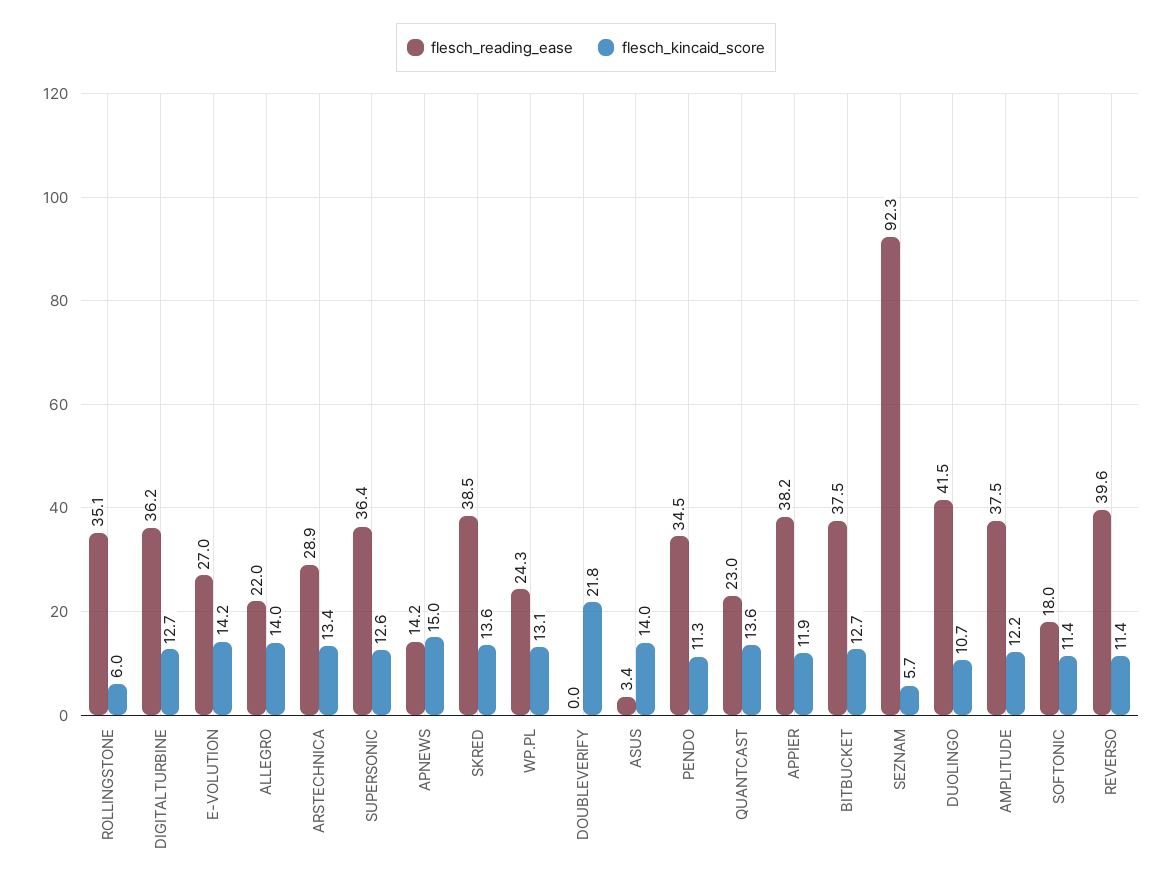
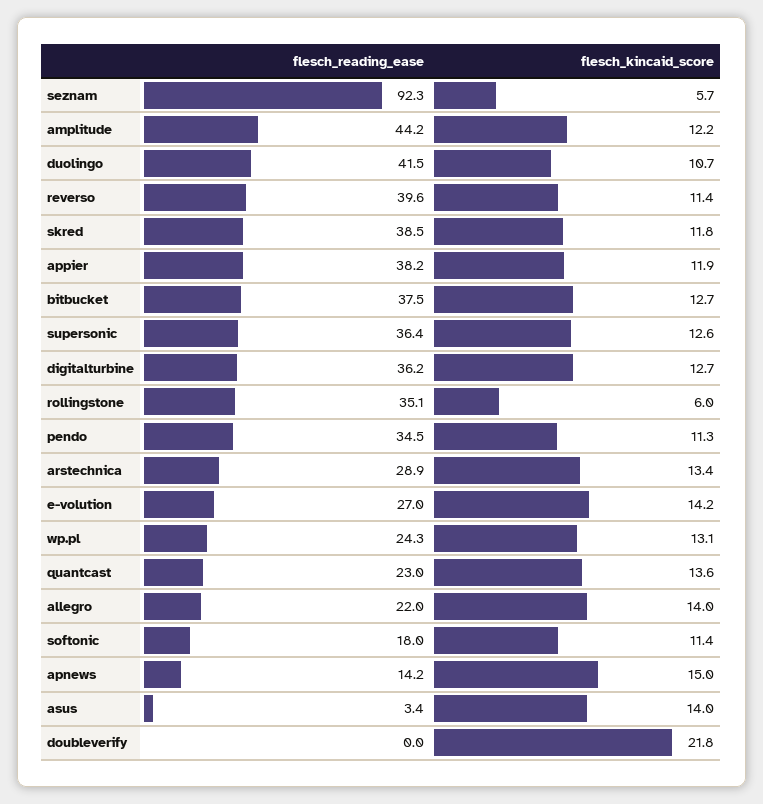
  {
    "flesch_reading_ease": {
      "ROLLINGSTONE": 35.1,
      "DIGITALTURBINE": 36.2,
      "E-VOLUTION": 27,
      "ALLEGRO": 22,
      "ARSTECHNICA": 28.9,
      "SUPERSONIC": 36.4,
      "APNEWS": 14.2,
      "SKRED": 38.5,
      "WP.PL": 24.3,
      "DOUBLEVERIFY": 0,
      "ASUS": 3.4,
      "PENDO": 34.5,
      "QUANTCAST": 23,
      "APPIER": 38.2,
      "BITBUCKET": 37.5,
      "SEZNAM": 92.3,
      "DUOLINGO": 41.5,
-     "AMPLITUDE": 37.5,
+     "AMPLITUDE": 44.2,
      "SOFTONIC": 18,
      "REVERSO": 39.6
    },
    "flesch_kincaid_score": {
      "ROLLINGSTONE": 6,
      "DIGITALTURBINE": 12.7,
      "E-VOLUTION": 14.2,
      "ALLEGRO": 14,
      "ARSTECHNICA": 13.4,
      "SUPERSONIC": 12.6,
      "APNEWS": 15,
-     "SKRED": 13.6,
+     "SKRED": 11.8,
      "WP.PL": 13.1,
      "DOUBLEVERIFY": 21.8,
      "ASUS": 14,
      "PENDO": 11.3,
      "QUANTCAST": 13.6,
      "APPIER": 11.9,
      "BITBUCKET": 12.7,
      "SEZNAM": 5.7,
      "DUOLINGO": 10.7,
      "AMPLITUDE": 12.2,
      "SOFTONIC": 11.4,
      "REVERSO": 11.4
    }
  }

